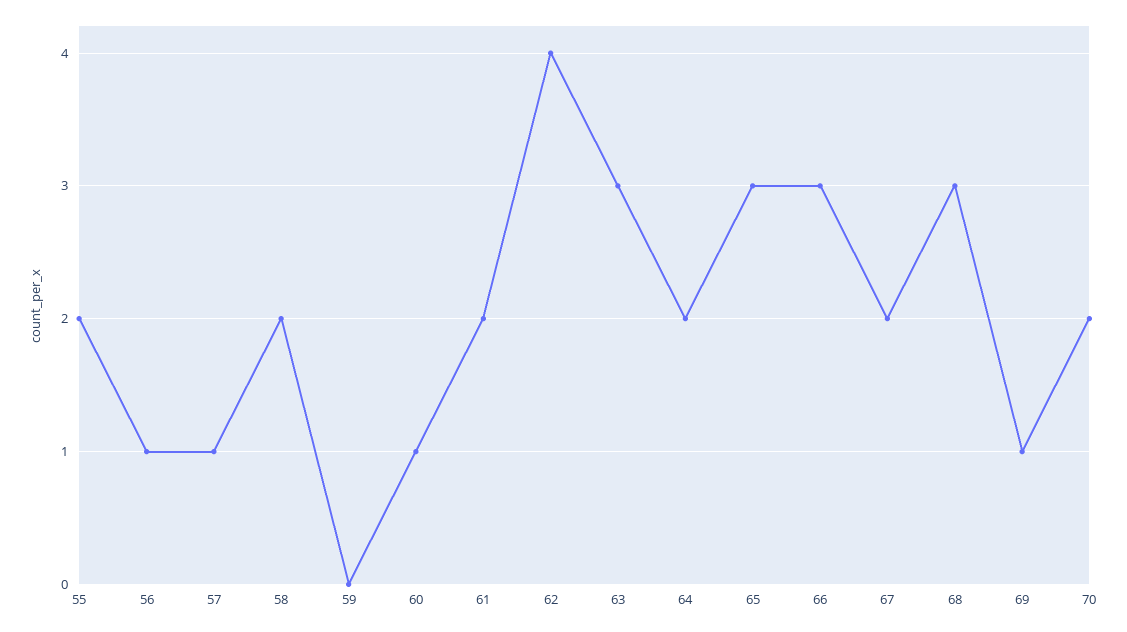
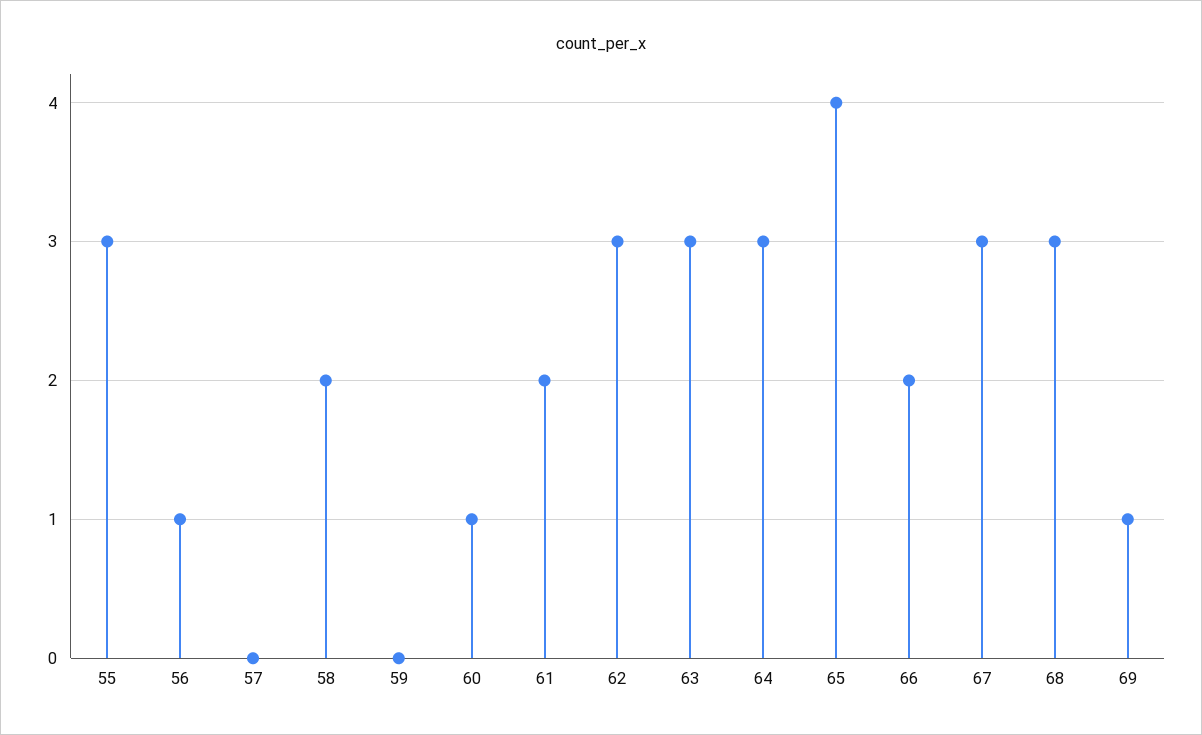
  {
-   "55": 2,
+   "55": 3,
    "56": 1,
-   "57": 1,
+   "57": 0,
    "58": 2,
    "59": 0,
    "60": 1,
    "61": 2,
-   "62": 4,
+   "62": 3,
    "63": 3,
-   "64": 2,
+   "64": 3,
-   "65": 3,
+   "65": 4,
-   "66": 3,
+   "66": 2,
-   "67": 2,
+   "67": 3,
    "68": 3,
-   "69": 1,
+   "69": 1
-   "70": 2
  }

